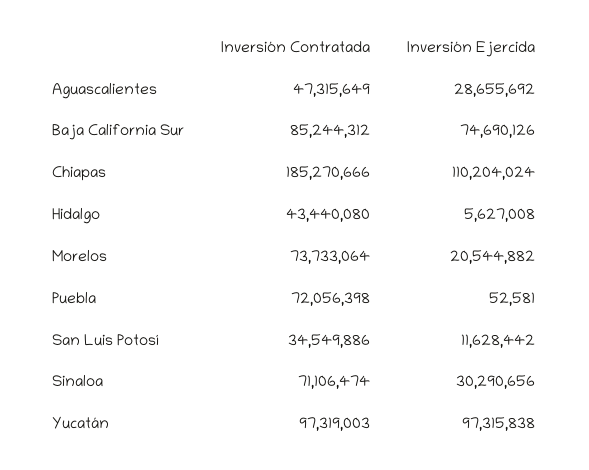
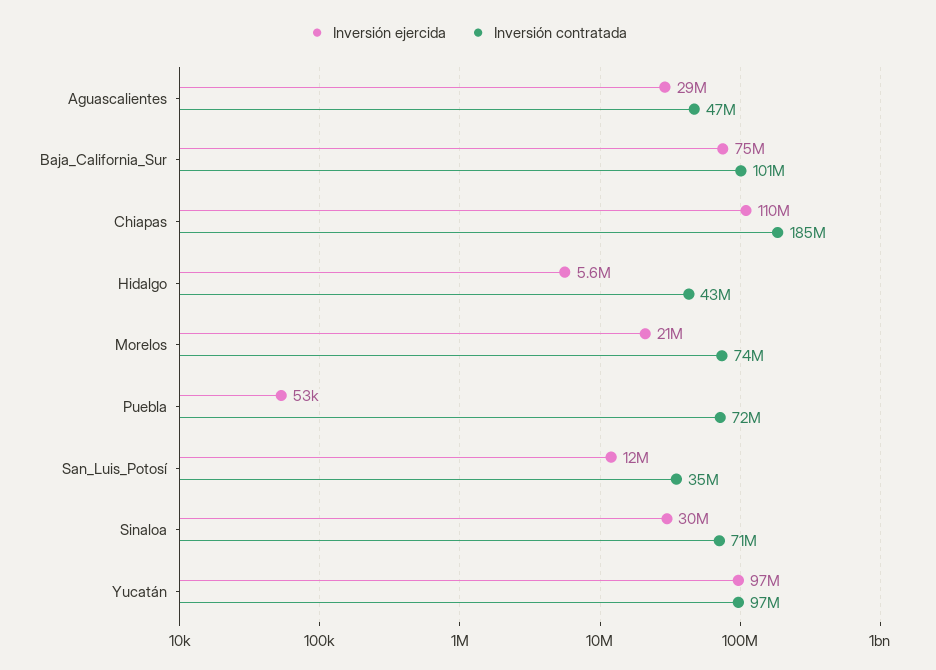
  {
    "Inversión Contratada": {
      "Aguascalientes": 47315649,
-     "Baja California Sur": 85244312,
+     "Baja California Sur": 101000000,
      "Chiapas": 185270666,
      "Hidalgo": 43440080,
      "Morelos": 73733064,
      "Puebla": 72056398,
      "San Luis Potosí": 34549886,
      "Sinaloa": 71106474,
      "Yucatán": 97319003
    },
    "Inversión Ejercida": {
      "Aguascalientes": 28655692,
      "Baja California Sur": 74690126,
      "Chiapas": 110204024,
      "Hidalgo": 5627008,
      "Morelos": 20544882,
      "Puebla": 52581,
      "San Luis Potosí": 11628442,
      "Sinaloa": 30290656,
      "Yucatán": 97315838
    }
  }

